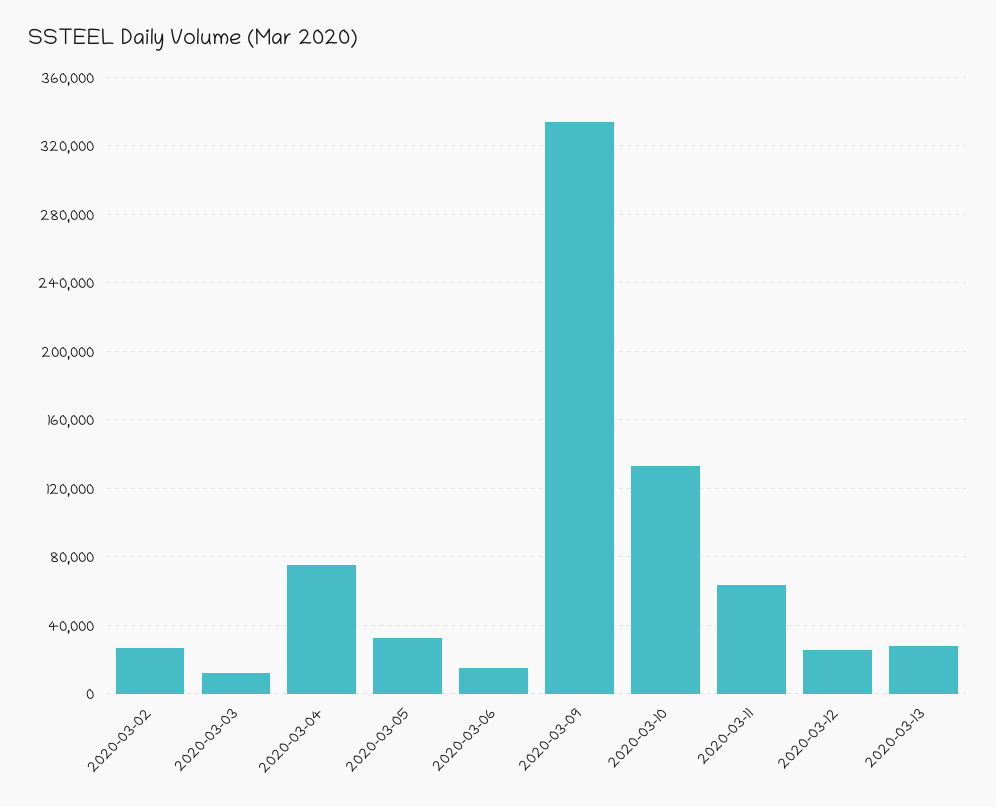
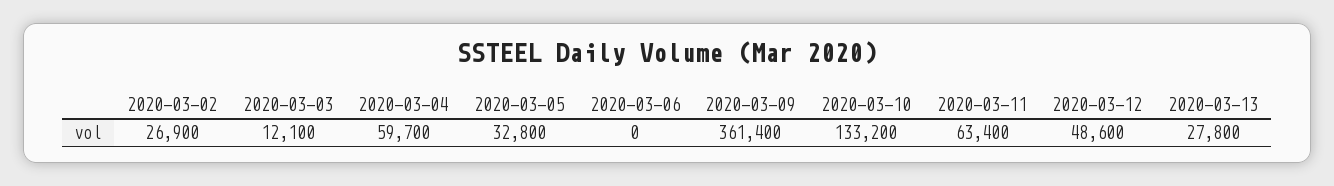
  {
    "2020-03-02": 26900,
    "2020-03-03": 12100,
-   "2020-03-04": 75000,
+   "2020-03-04": 59700,
    "2020-03-05": 32800,
-   "2020-03-06": 15000,
+   "2020-03-06": 0,
-   "2020-03-09": 335000,
+   "2020-03-09": 361400,
    "2020-03-10": 133200,
    "2020-03-11": 63400,
-   "2020-03-12": 25000,
+   "2020-03-12": 48600,
    "2020-03-13": 27800
  }

